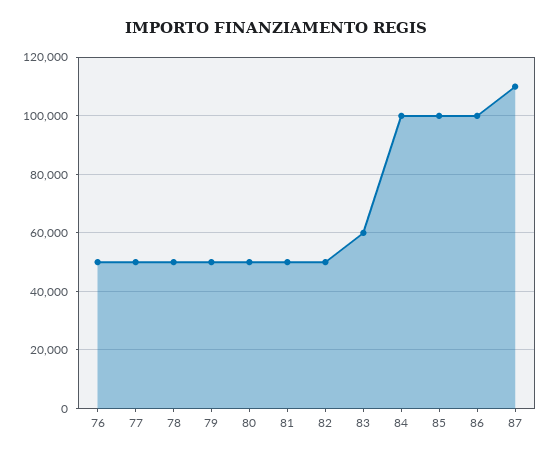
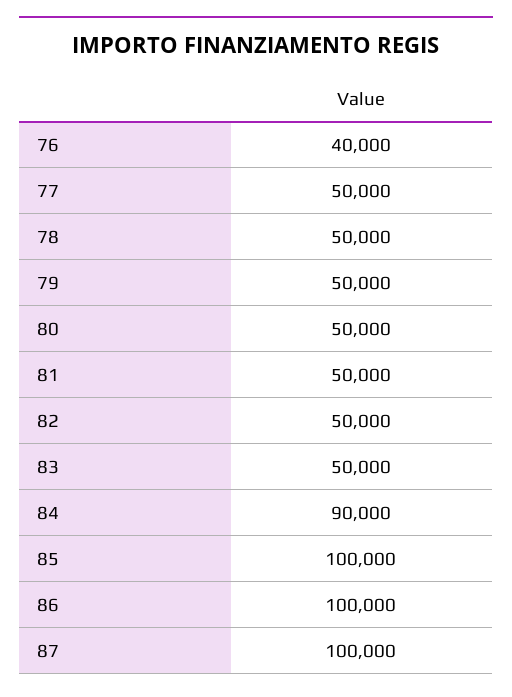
  {
-   "76": 50000,
+   "76": 40000,
    "77": 50000,
    "78": 50000,
    "79": 50000,
    "80": 50000,
    "81": 50000,
    "82": 50000,
-   "83": 60000,
+   "83": 50000,
-   "84": 100000,
+   "84": 90000,
    "85": 100000,
    "86": 100000,
-   "87": 110000
+   "87": 100000
  }

